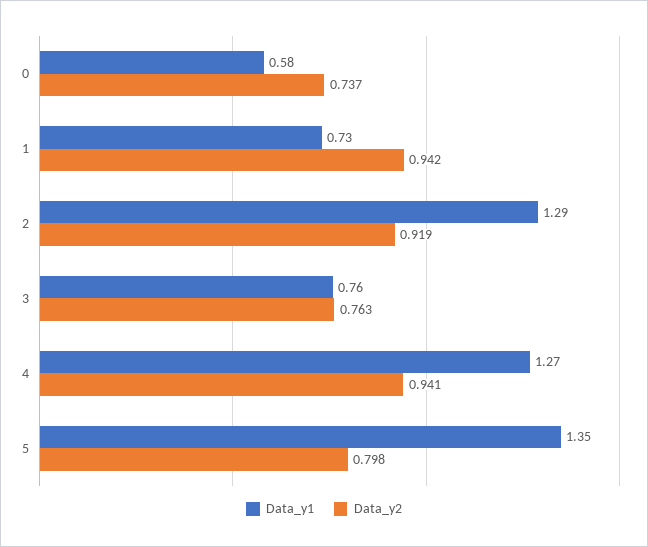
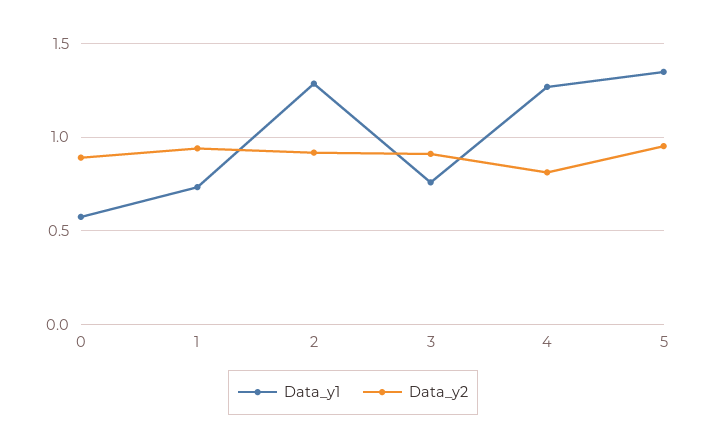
  {
    "Data_y1": {
      "0": 0.58,
      "1": 0.73,
      "2": 1.29,
      "3": 0.76,
      "4": 1.27,
      "5": 1.35
    },
    "Data_y2": {
-     "0": 0.737,
+     "0": 0.9,
      "1": 0.942,
      "2": 0.919,
-     "3": 0.763,
+     "3": 0.9,
-     "4": 0.941,
+     "4": 0.8,
-     "5": 0.798
+     "5": 0.95
    }
  }

